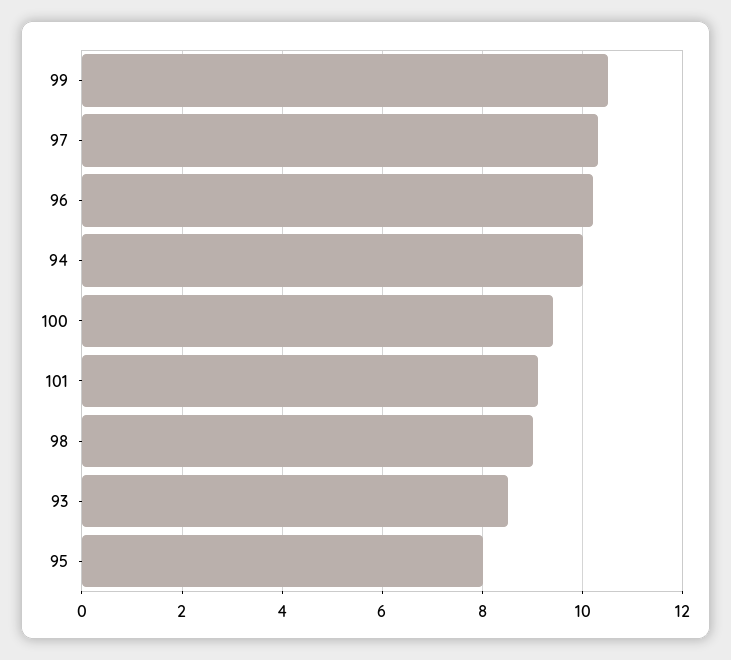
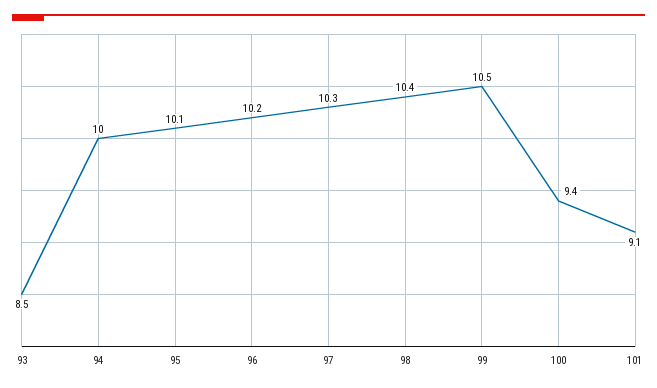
  {
    "99": 10.5,
    "97": 10.3,
    "96": 10.2,
    "94": 10,
    "100": 9.4,
    "101": 9.1,
-   "98": 9,
+   "98": 10.4,
    "93": 8.5,
-   "95": 8
+   "95": 10.1
  }

